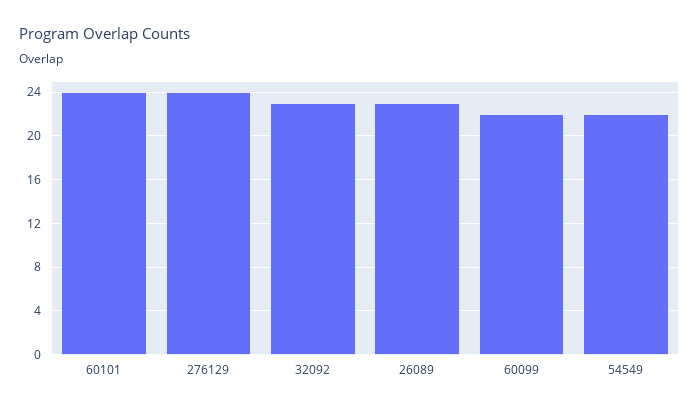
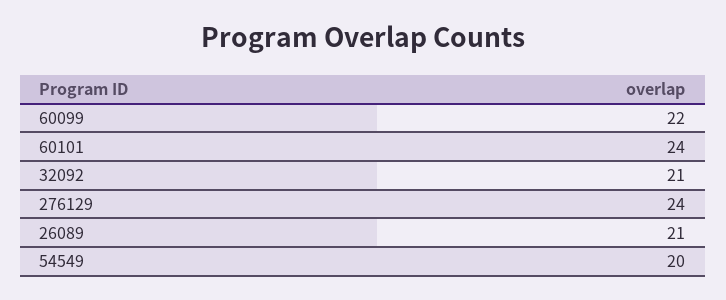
  {
    "60101": 24,
    "276129": 24,
-   "32092": 23,
+   "32092": 21,
-   "26089": 23,
+   "26089": 21,
    "60099": 22,
-   "54549": 22
+   "54549": 20
  }

